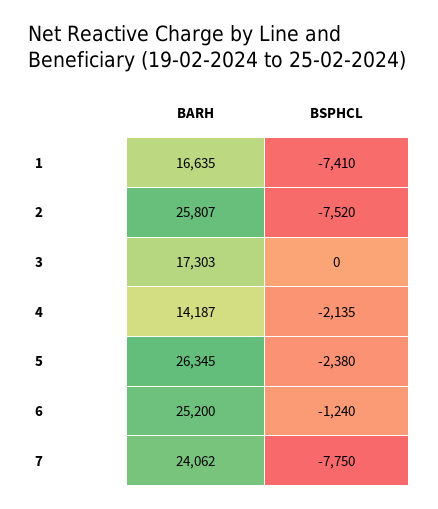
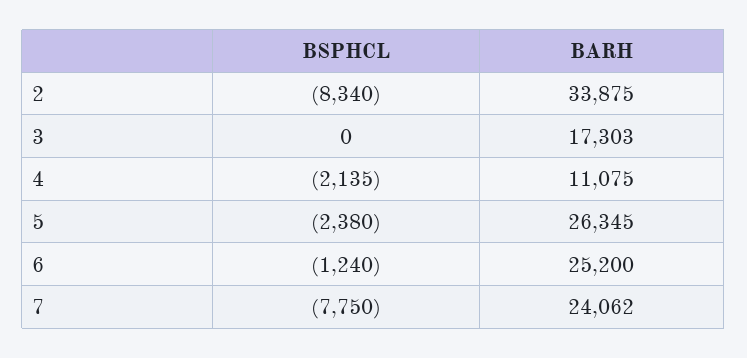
  {
    "BARH": {
-     "1": 16635,
-     "2": 25807,
+     "2": 33875,
      "3": 17303,
-     "4": 14187,
+     "4": 11075,
      "5": 26345,
      "6": 25200,
      "7": 24062
    },
    "BSPHCL": {
-     "1": -7410,
-     "2": -7520,
+     "2": -8340,
      "3": 0,
      "4": -2135,
      "5": -2380,
      "6": -1240,
      "7": -7750
    }
  }

